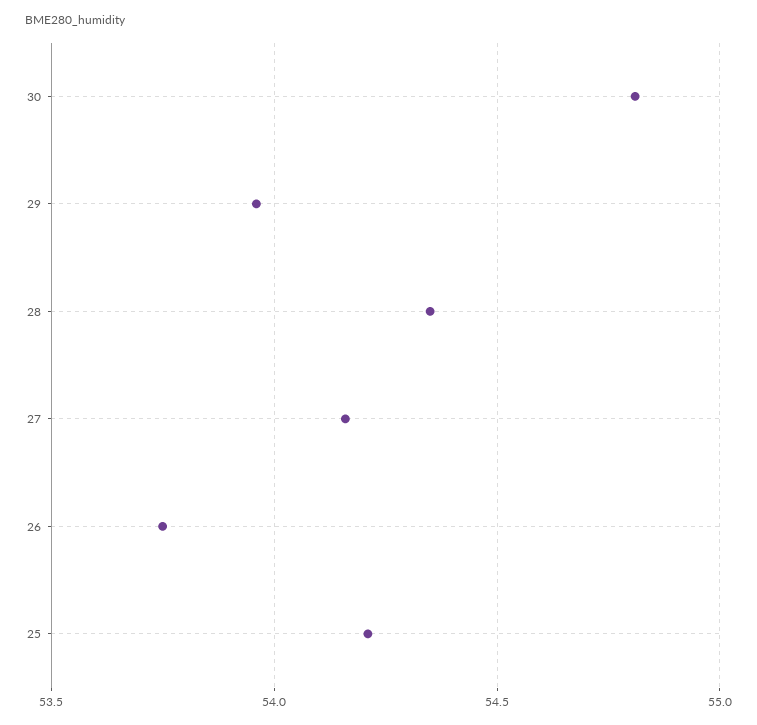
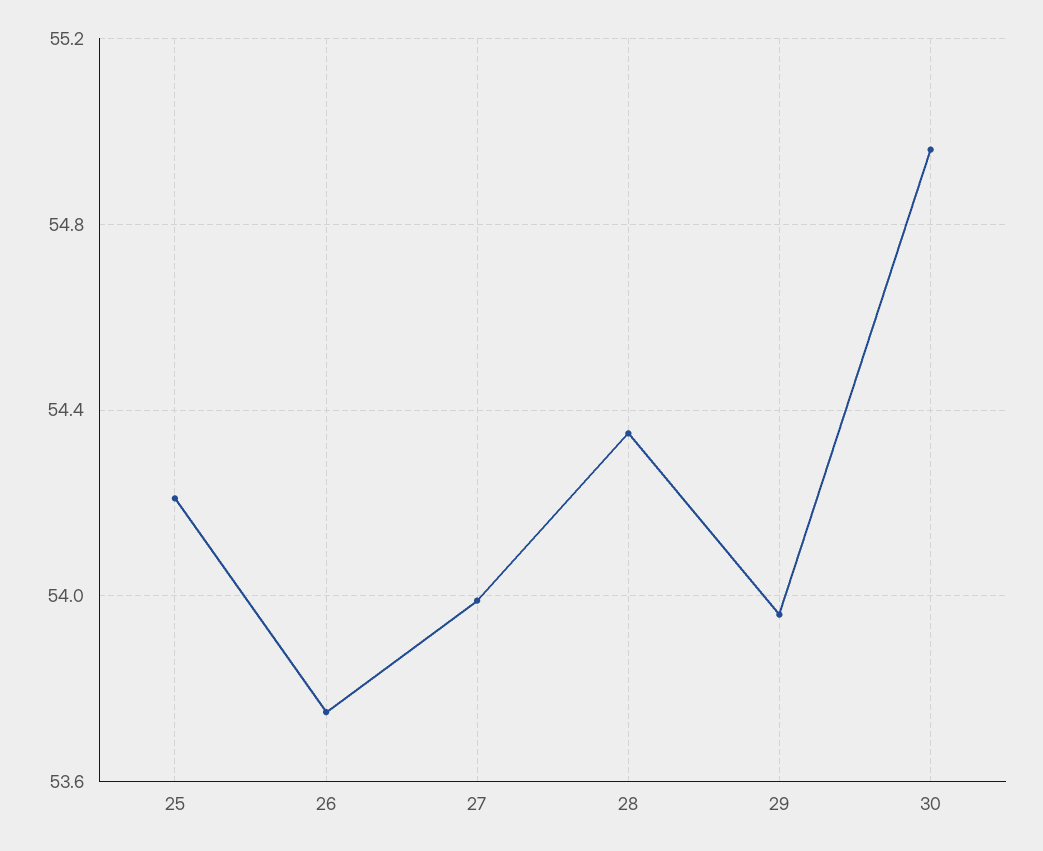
  {
-   "30": 54.8,
+   "30": 54.95,
    "29": 53.95,
    "28": 54.35,
-   "27": 54.15,
+   "27": 54,
    "26": 53.75,
    "25": 54.2
  }

